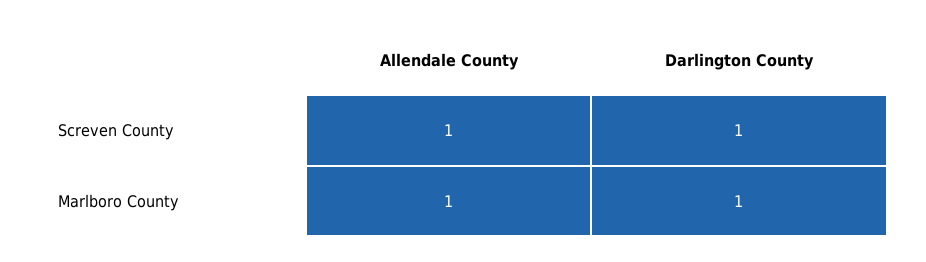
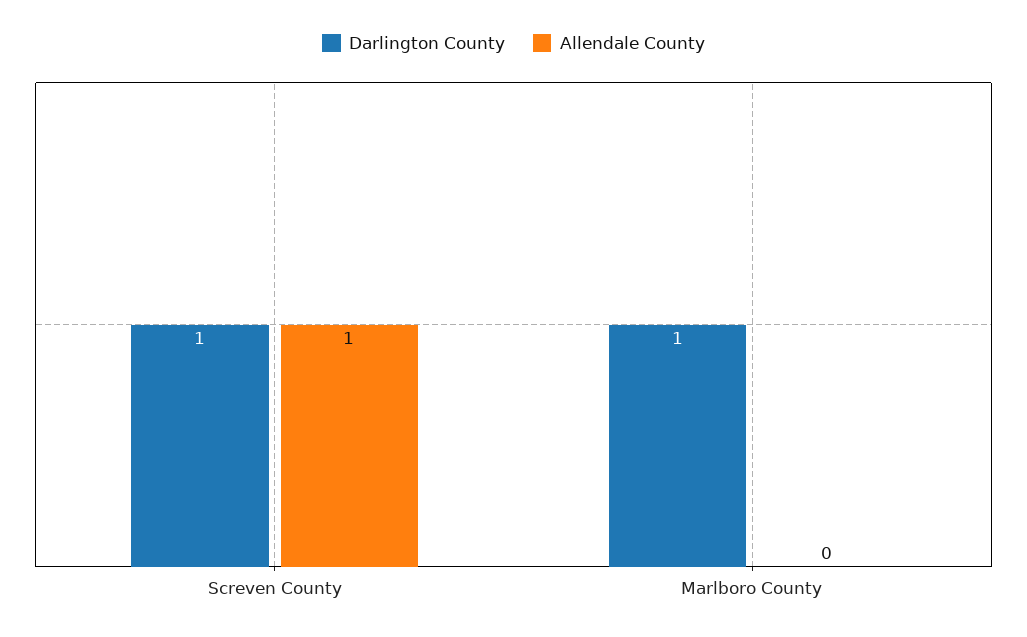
  {
    "Allendale County": {
      "Screven County": 1,
-     "Marlboro County": 1
+     "Marlboro County": 0
    },
    "Darlington County": {
      "Screven County": 1,
      "Marlboro County": 1
    }
  }

